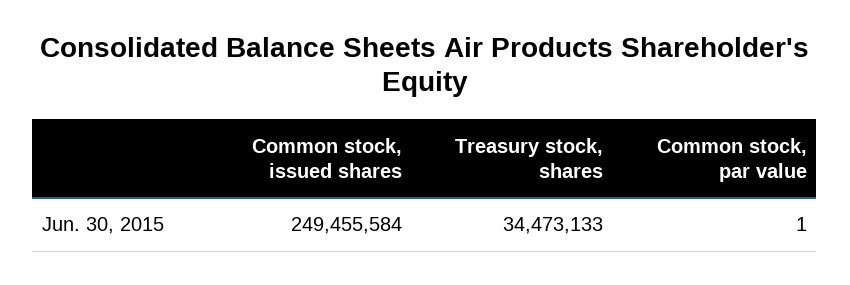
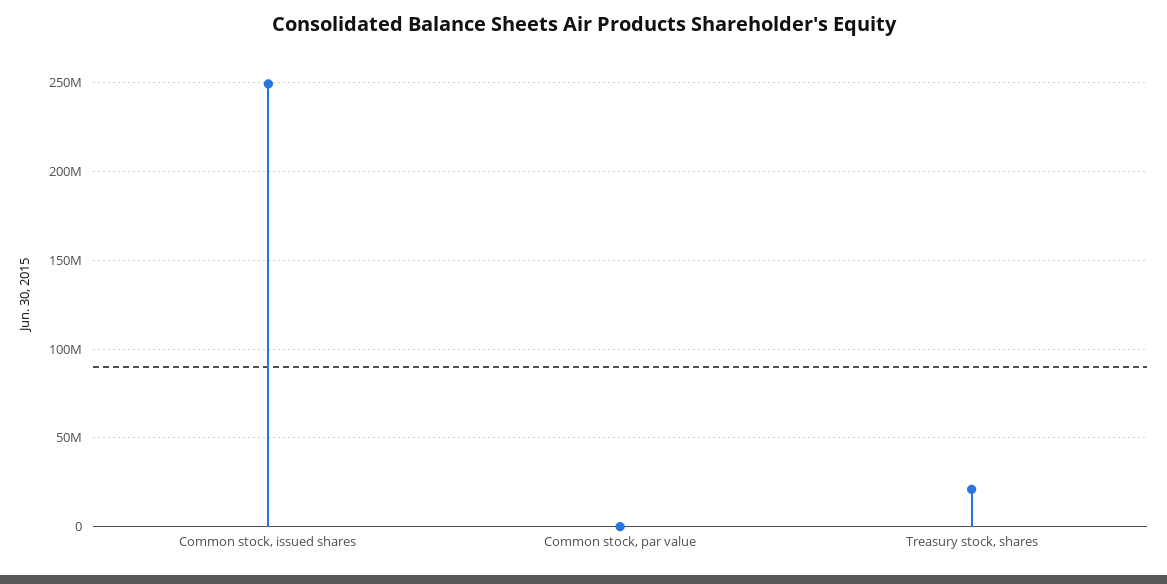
  {
    "Common stock, issued shares": 249455584,
-   "Treasury stock, shares": 34473133,
+   "Treasury stock, shares": 20000000,
    "Common stock, par value": 1
  }

